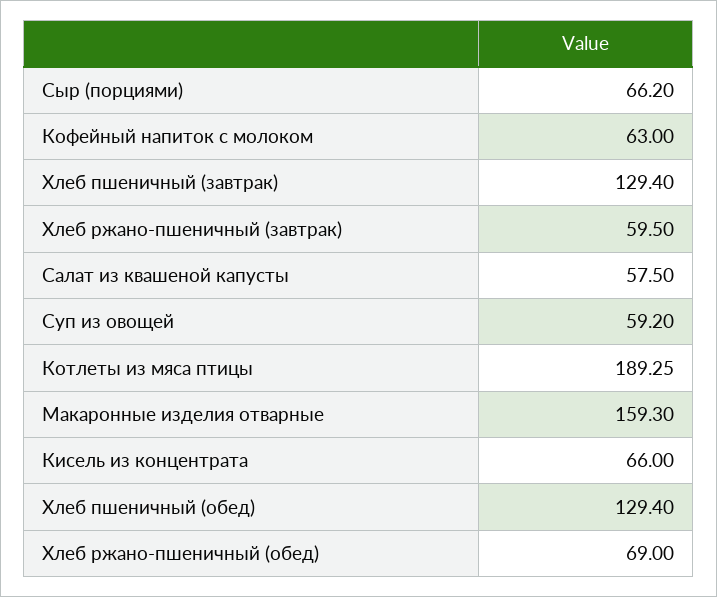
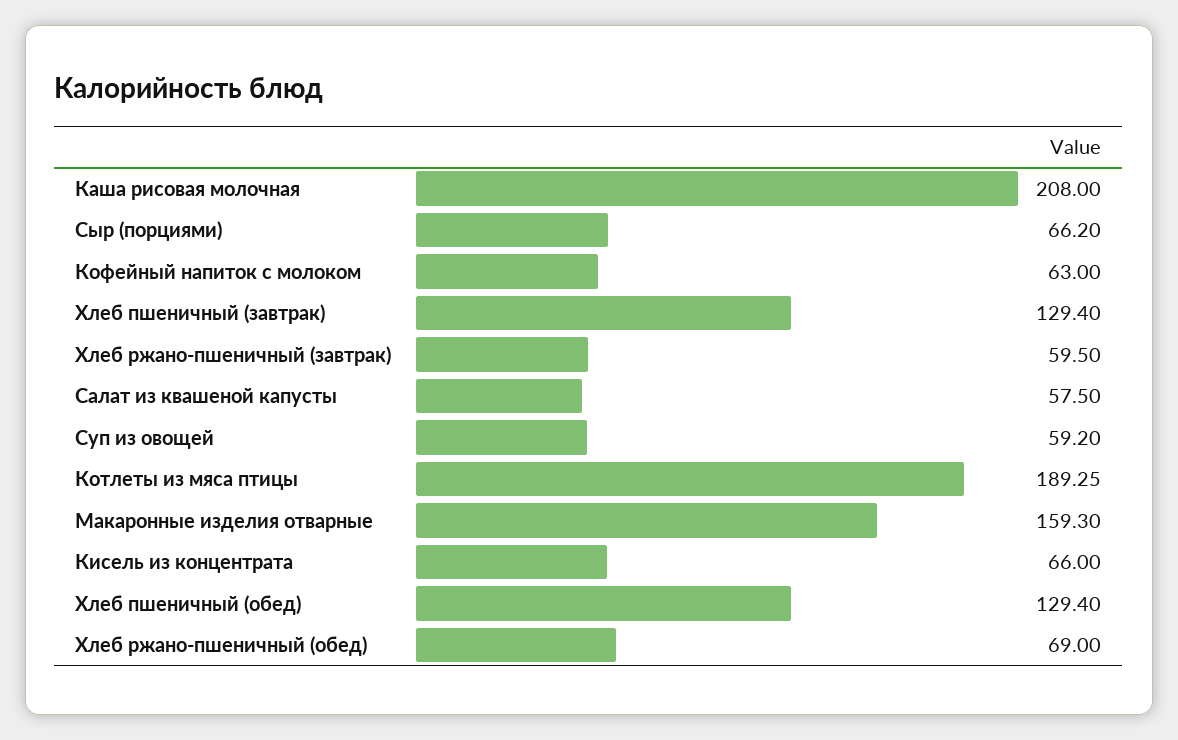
  {
    "Сыр (порциями)": 66.2,
    "Кофейный напиток с молоком": 63,
    "Хлеб пшеничный (завтрак)": 129.4,
    "Хлеб ржано-пшеничный (завтрак)": 59.5,
    "Салат из квашеной капусты": 57.5,
    "Суп из овощей": 59.2,
    "Котлеты из мяса птицы": 189.25,
    "Макаронные изделия отварные": 159.3,
    "Кисель из концентрата": 66,
    "Хлеб пшеничный (обед)": 129.4,
-   "Хлеб ржано-пшеничный (обед)": 69
+   "Хлеб ржано-пшеничный (обед)": 69,
+   "Каша рисовая молочная": 208
  }

